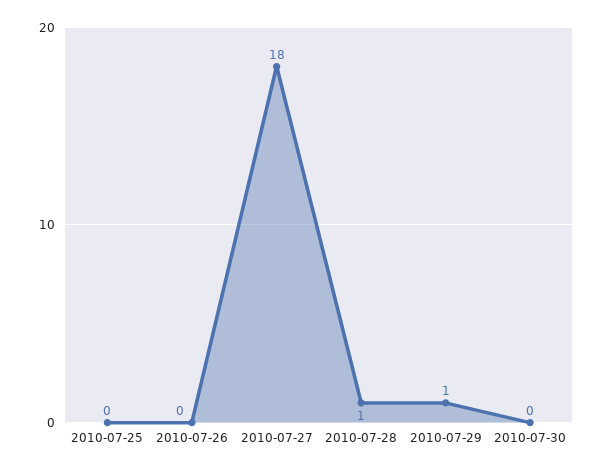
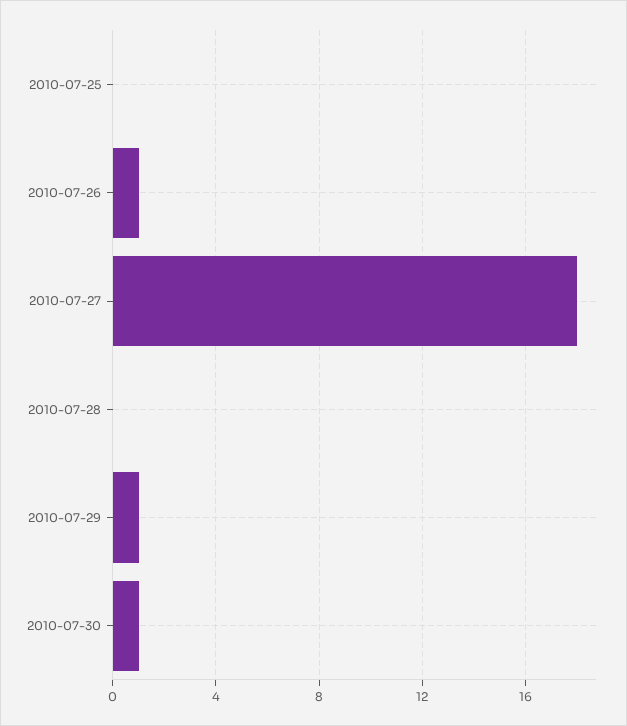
  {
    "2010-07-25": 0,
-   "2010-07-26": 0,
+   "2010-07-26": 1,
    "2010-07-27": 18,
-   "2010-07-28": 1,
+   "2010-07-28": 0,
    "2010-07-29": 1,
-   "2010-07-30": 0
+   "2010-07-30": 1
  }

